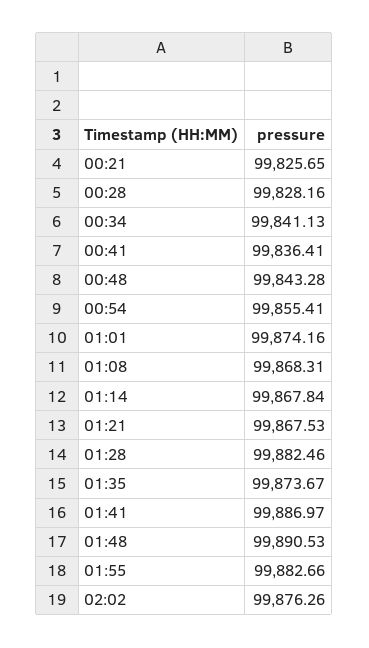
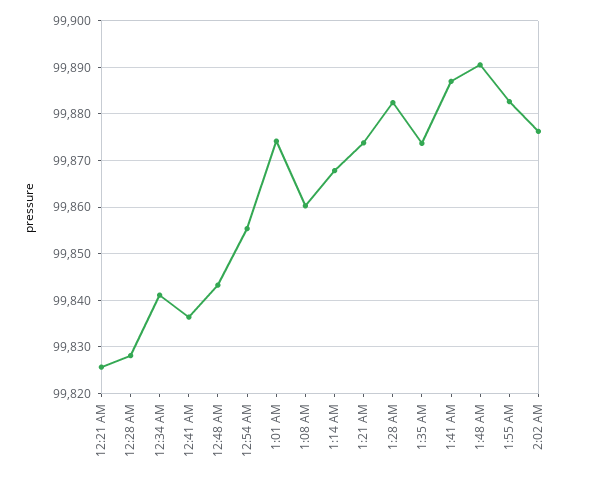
  {
    "00:21": 99825.65,
    "00:28": 99828.16,
    "00:34": 99841.13,
    "00:41": 99836.41,
    "00:48": 99843.28,
    "00:54": 99855.41,
    "01:01": 99874.16,
-   "01:08": 99868.31,
+   "01:08": 99860,
    "01:14": 99867.84,
-   "01:21": 99867.53,
+   "01:21": 99874,
    "01:28": 99882.46,
    "01:35": 99873.67,
    "01:41": 99886.97,
    "01:48": 99890.53,
    "01:55": 99882.66,
    "02:02": 99876.26
  }

